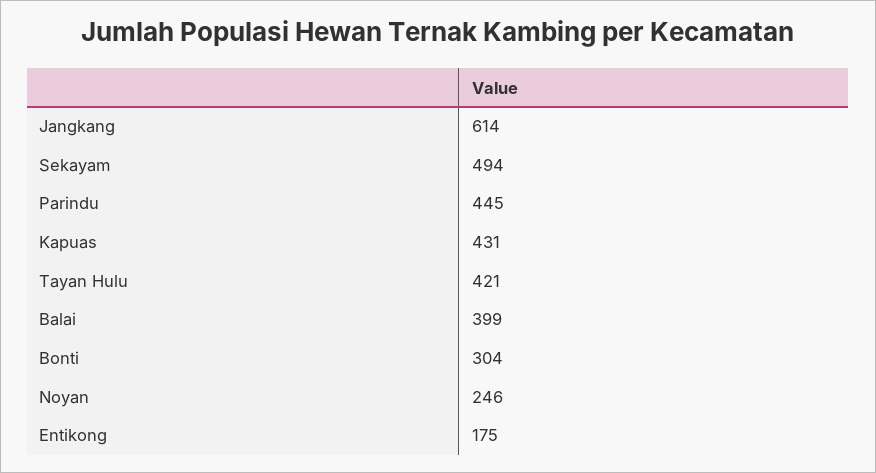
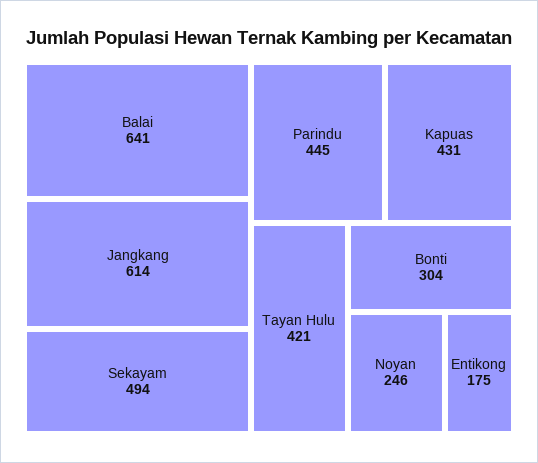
  {
    "Jangkang": 614,
    "Sekayam": 494,
    "Parindu": 445,
    "Kapuas": 431,
    "Tayan Hulu": 421,
-   "Balai": 399,
+   "Balai": 641,
    "Bonti": 304,
    "Noyan": 246,
    "Entikong": 175
  }

